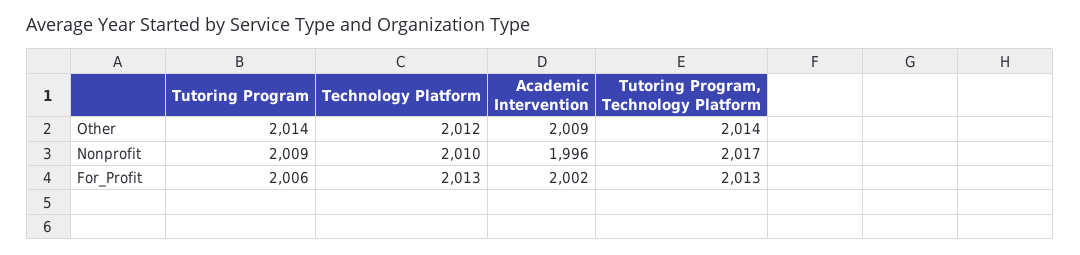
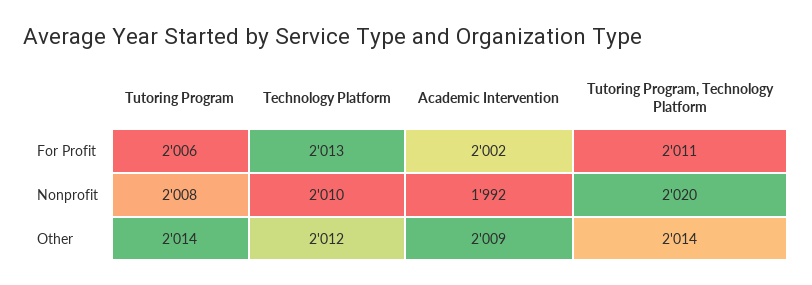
  {
    "Tutoring Program": {
      "Other": 2014,
-     "Nonprofit": 2009,
+     "Nonprofit": 2008,
      "For_Profit": 2006
    },
    "Technology Platform": {
      "Other": 2012,
      "Nonprofit": 2010,
      "For_Profit": 2013
    },
    "Academic Intervention": {
      "Other": 2009,
-     "Nonprofit": 1996,
+     "Nonprofit": 1992,
      "For_Profit": 2002
    },
    "Tutoring Program, Technology Platform": {
      "Other": 2014,
-     "Nonprofit": 2017,
+     "Nonprofit": 2020,
-     "For_Profit": 2013
+     "For_Profit": 2011
    }
  }

